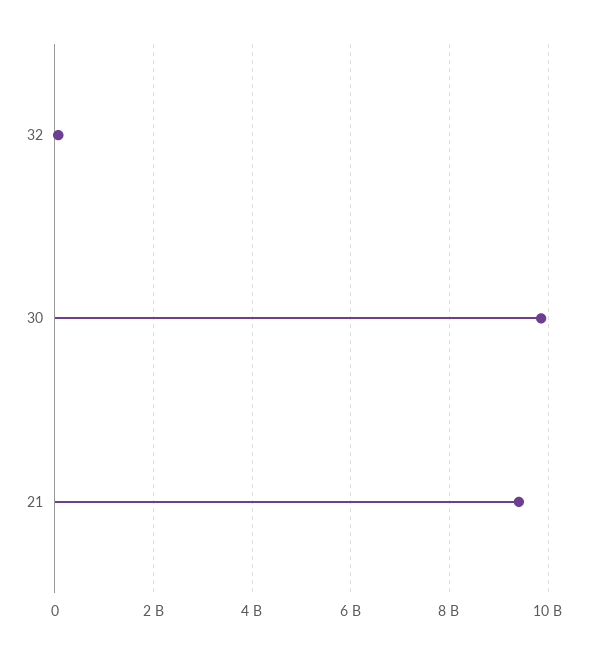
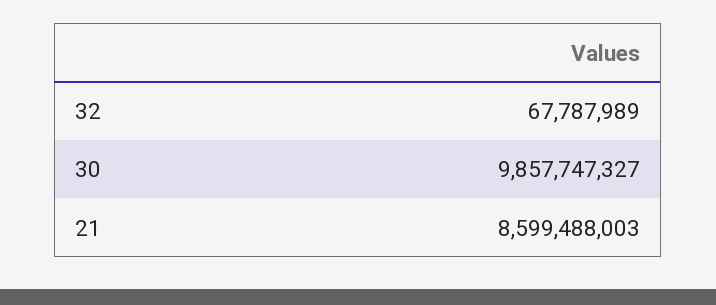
  {
    "32": 67787989,
    "30": 9857747327,
-   "21": 9400000000
+   "21": 8599488003
  }

